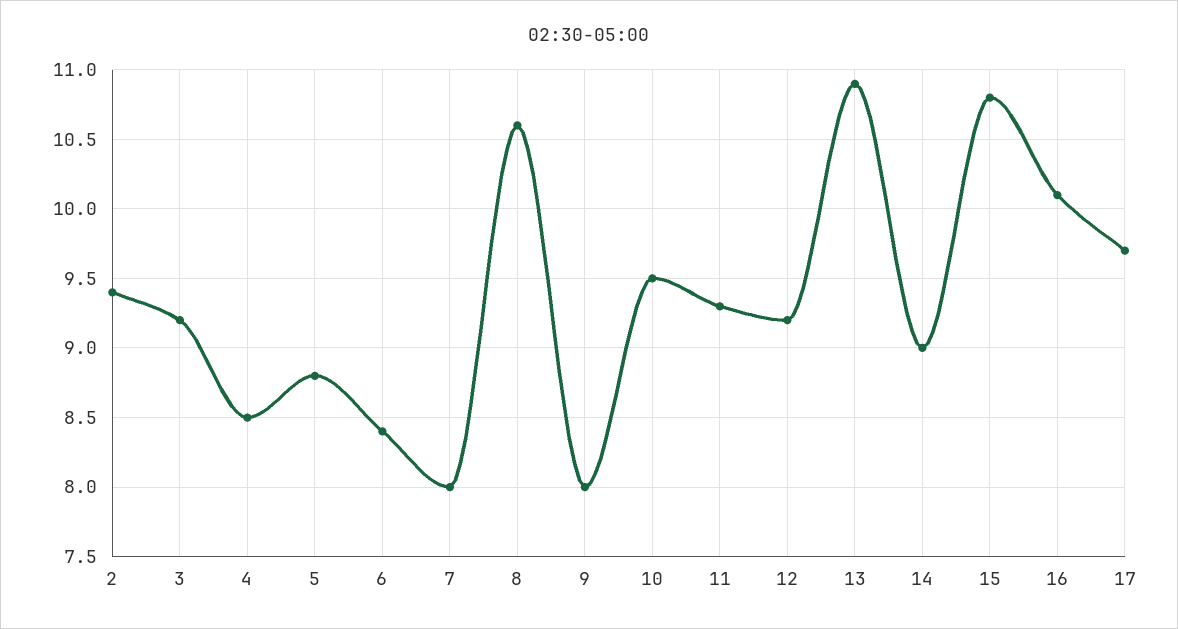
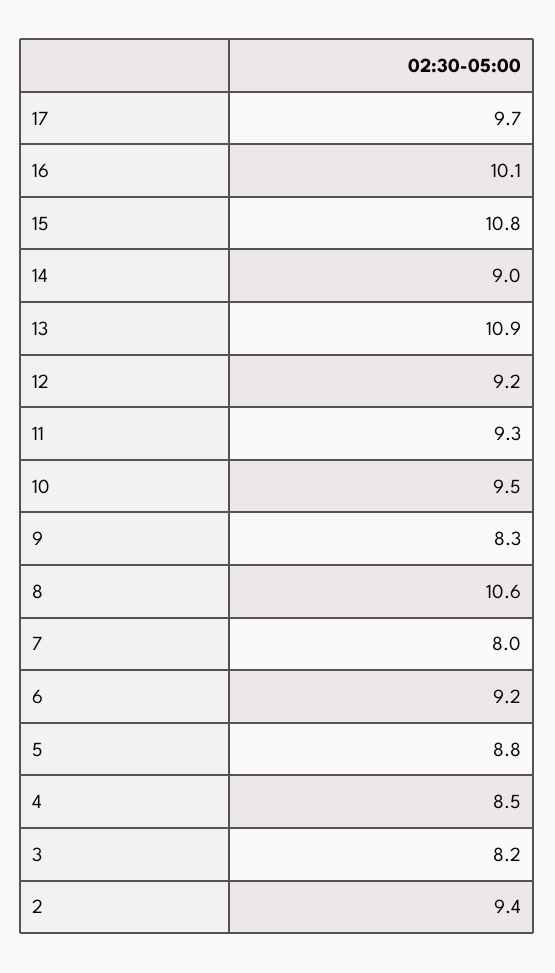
  {
    "2": 9.4,
-   "3": 9.2,
+   "3": 8.2,
    "4": 8.5,
    "5": 8.8,
-   "6": 8.4,
+   "6": 9.2,
    "7": 8,
    "8": 10.6,
-   "9": 8,
+   "9": 8.3,
    "10": 9.5,
    "11": 9.3,
    "12": 9.2,
    "13": 10.9,
    "14": 9,
    "15": 10.8,
    "16": 10.1,
    "17": 9.7
  }

